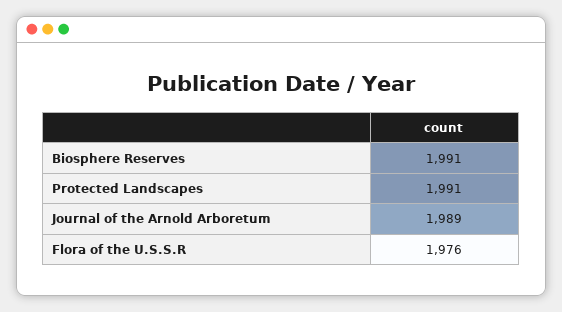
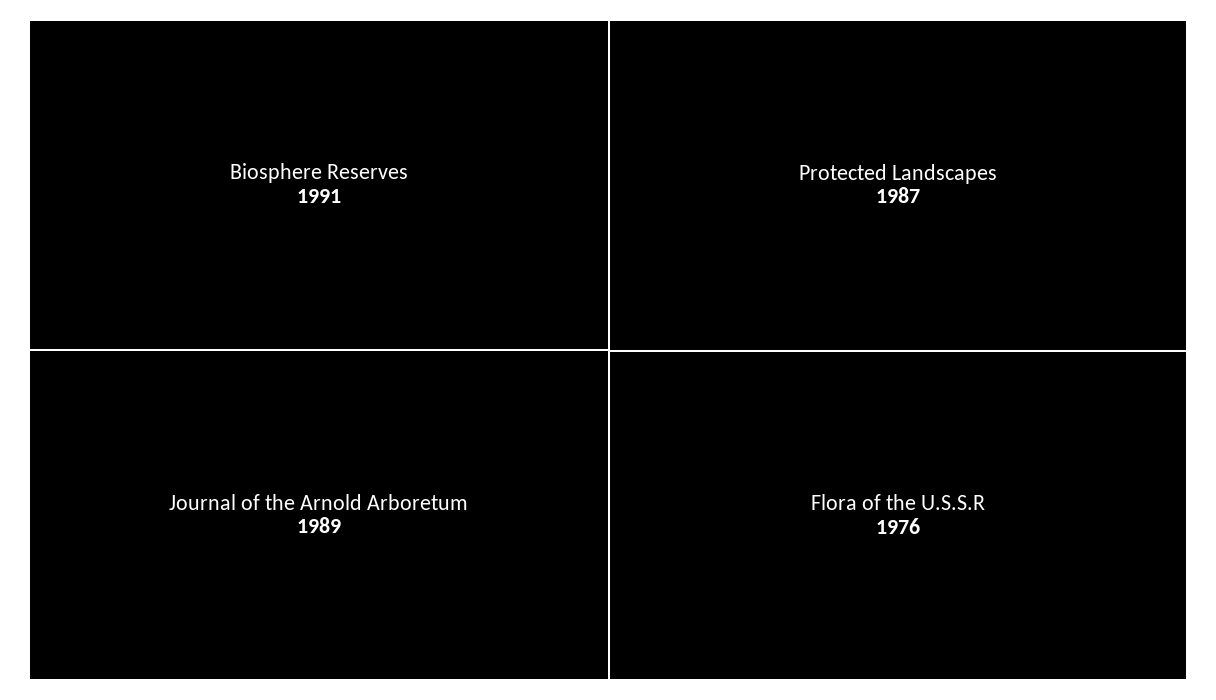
  {
    "Biosphere Reserves": 1991,
-   "Protected Landscapes": 1991,
+   "Protected Landscapes": 1987,
    "Journal of the Arnold Arboretum": 1989,
    "Flora of the U.S.S.R": 1976
  }

